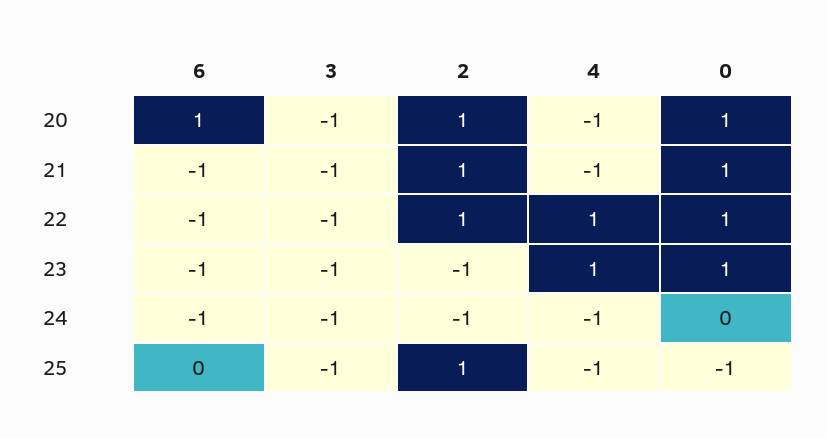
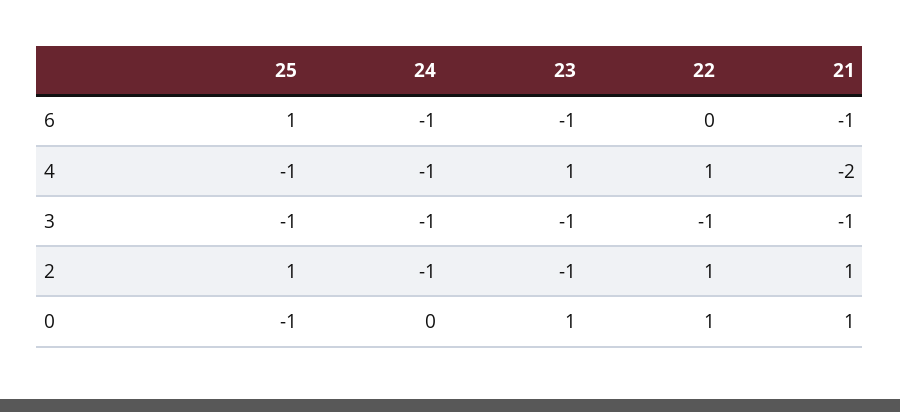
  {
    "6": {
-     "20": 1,
      "21": -1,
-     "22": -1,
+     "22": 0,
      "23": -1,
      "24": -1,
-     "25": 0
+     "25": 1
    },
    "3": {
-     "20": -1,
      "21": -1,
      "22": -1,
      "23": -1,
      "24": -1,
      "25": -1
    },
    "2": {
-     "20": 1,
      "21": 1,
      "22": 1,
      "23": -1,
      "24": -1,
      "25": 1
    },
    "4": {
-     "20": -1,
-     "21": -1,
+     "21": -2,
      "22": 1,
      "23": 1,
      "24": -1,
      "25": -1
    },
    "0": {
-     "20": 1,
      "21": 1,
      "22": 1,
      "23": 1,
      "24": 0,
      "25": -1
    }
  }

